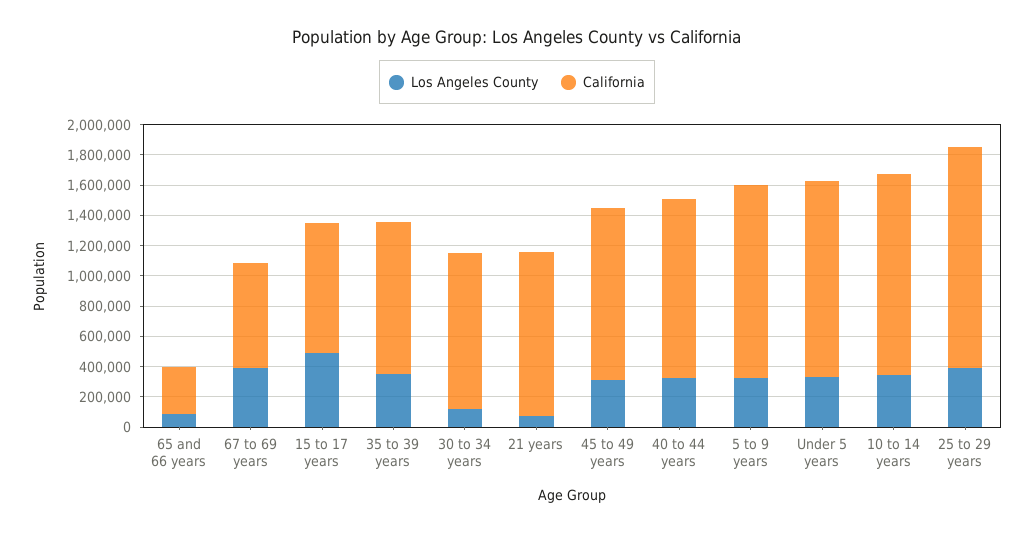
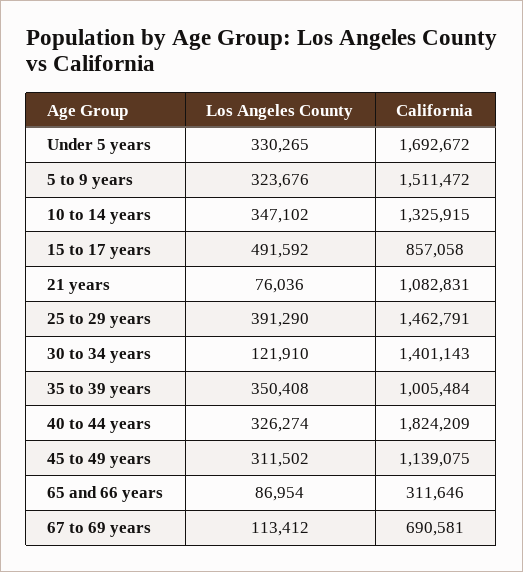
  {
    "Los Angeles County": {
      "65 and 66 years": 86954,
-     "67 to 69 years": 400000,
+     "67 to 69 years": 113412,
      "15 to 17 years": 491592,
      "35 to 39 years": 350408,
      "30 to 34 years": 121910,
      "21 years": 76036,
      "45 to 49 years": 311502,
      "40 to 44 years": 326274,
      "5 to 9 years": 323676,
      "Under 5 years": 330265,
      "10 to 14 years": 347102,
      "25 to 29 years": 391290
    },
    "California": {
      "65 and 66 years": 311646,
      "67 to 69 years": 690581,
      "15 to 17 years": 857058,
      "35 to 39 years": 1005484,
-     "30 to 34 years": 1000000,
+     "30 to 34 years": 1401143,
      "21 years": 1082831,
      "45 to 49 years": 1139075,
-     "40 to 44 years": 1200000,
+     "40 to 44 years": 1824209,
-     "5 to 9 years": 1300000,
+     "5 to 9 years": 1511472,
-     "Under 5 years": 1300000,
+     "Under 5 years": 1692672,
      "10 to 14 years": 1325915,
      "25 to 29 years": 1462791
    }
  }

